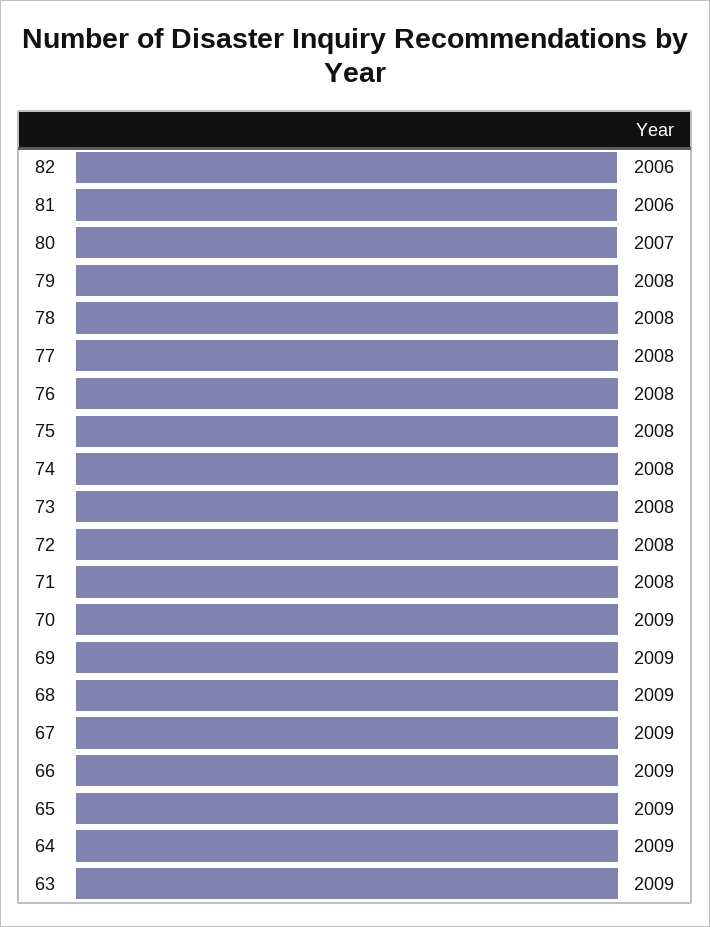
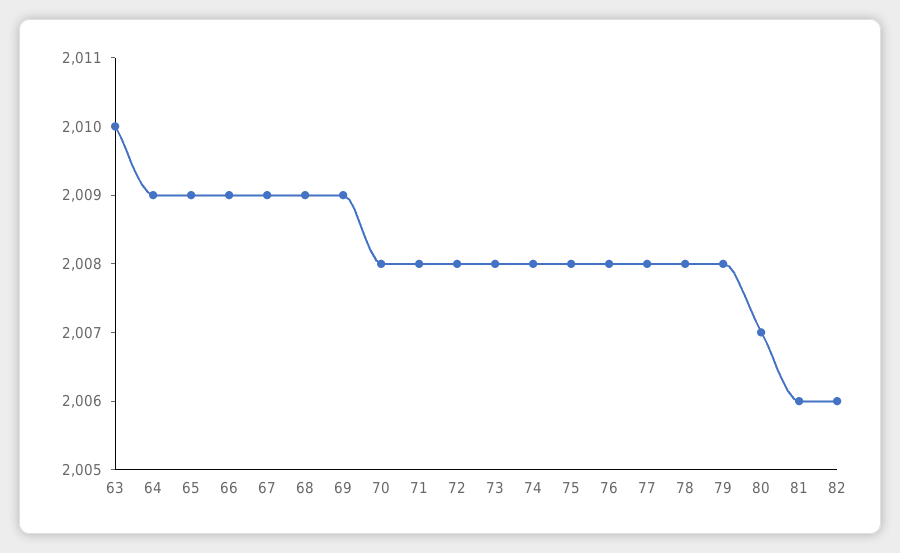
  {
    "82": 2006,
    "81": 2006,
    "80": 2007,
    "79": 2008,
    "78": 2008,
    "77": 2008,
    "76": 2008,
    "75": 2008,
    "74": 2008,
    "73": 2008,
    "72": 2008,
    "71": 2008,
-   "70": 2009,
+   "70": 2008,
    "69": 2009,
    "68": 2009,
    "67": 2009,
    "66": 2009,
    "65": 2009,
    "64": 2009,
-   "63": 2009
+   "63": 2010
  }

